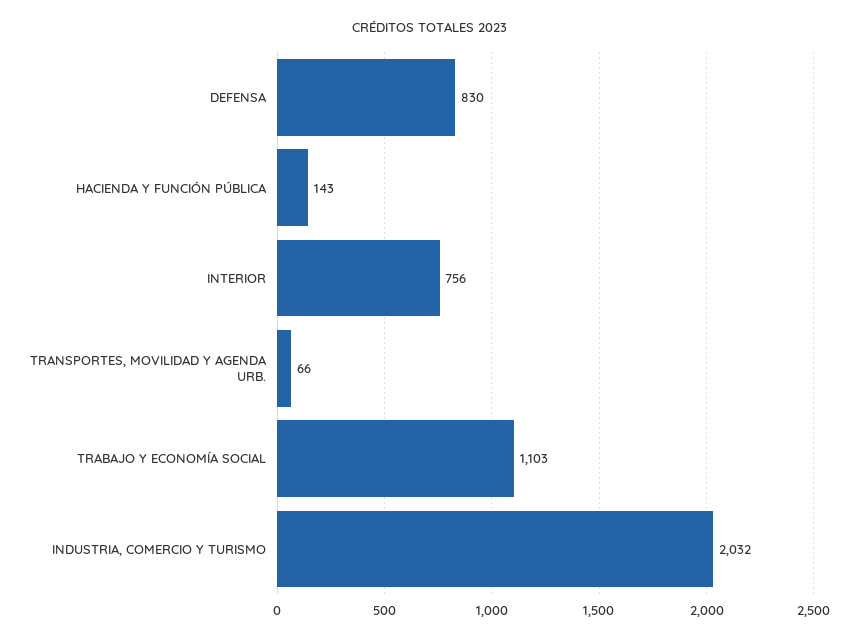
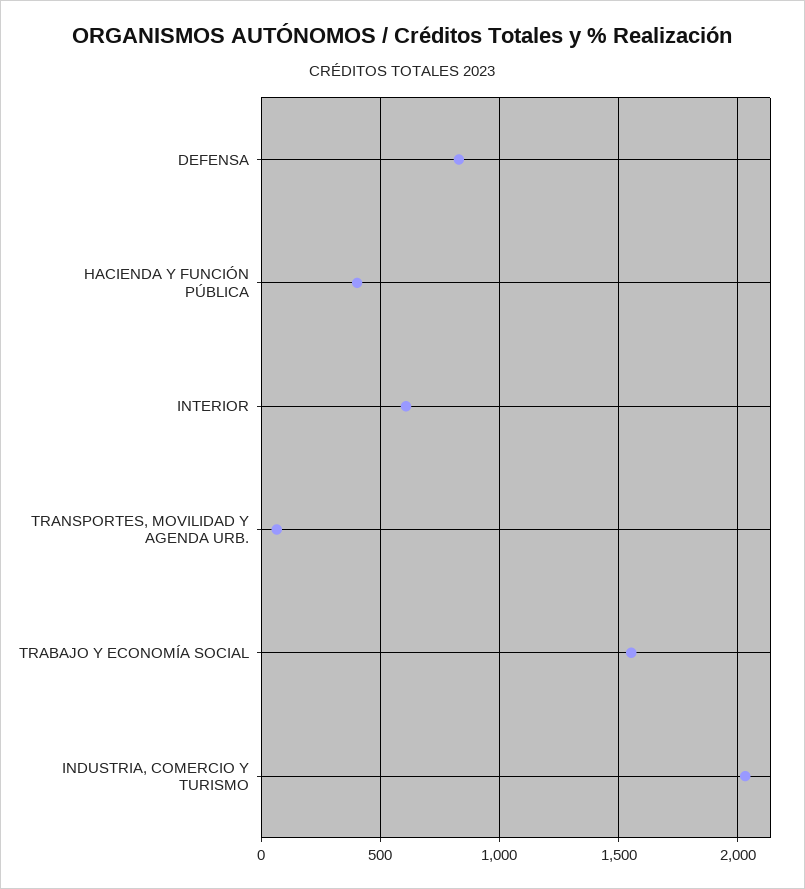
  {
    "DEFENSA": 830,
-   "HACIENDA Y FUNCIÓN PÚBLICA": 143,
+   "HACIENDA Y FUNCIÓN PÚBLICA": 400,
-   "INTERIOR": 756,
+   "INTERIOR": 600,
    "TRANSPORTES, MOVILIDAD Y AGENDA URB.": 66,
-   "TRABAJO Y ECONOMÍA SOCIAL": 1103,
+   "TRABAJO Y ECONOMÍA SOCIAL": 1550,
    "INDUSTRIA, COMERCIO Y TURISMO": 2032
  }

